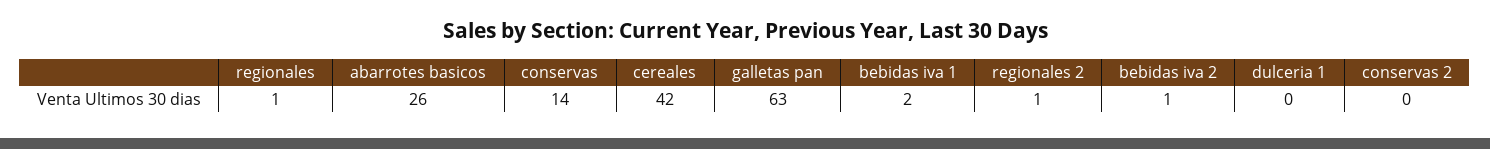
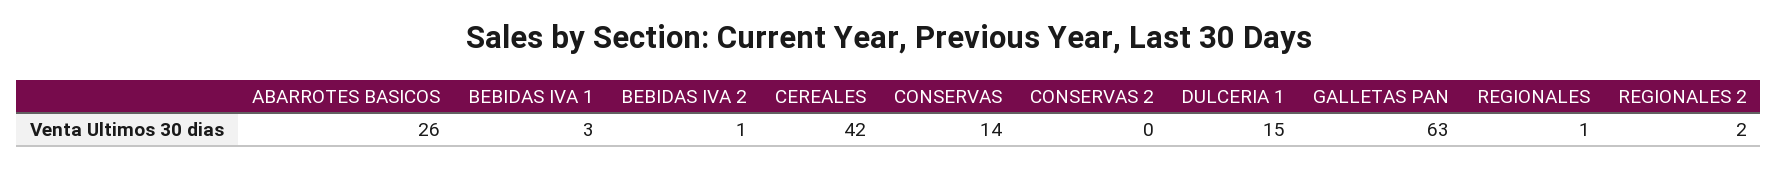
  {
    "regionales": 1,
    "abarrotes basicos": 26,
    "conservas": 14,
    "cereales": 42,
    "galletas pan": 63,
-   "bebidas iva 1": 2,
+   "bebidas iva 1": 3,
-   "regionales 2": 1,
+   "regionales 2": 2,
    "bebidas iva 2": 1,
-   "dulceria 1": 0,
+   "dulceria 1": 15,
    "conservas 2": 0
  }

